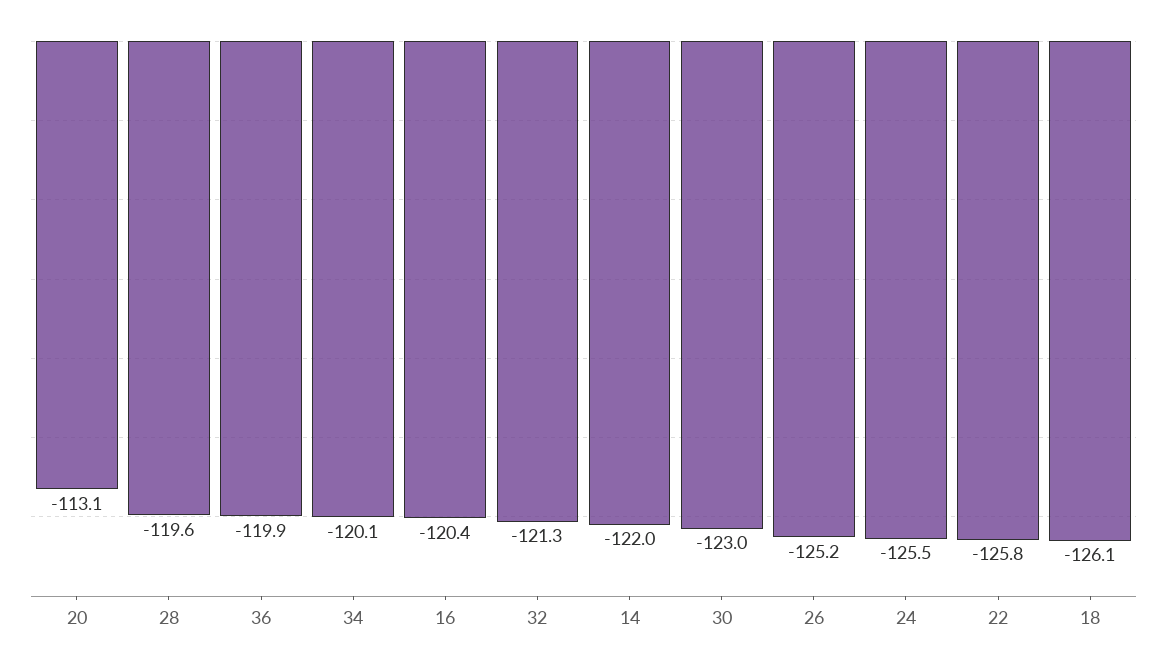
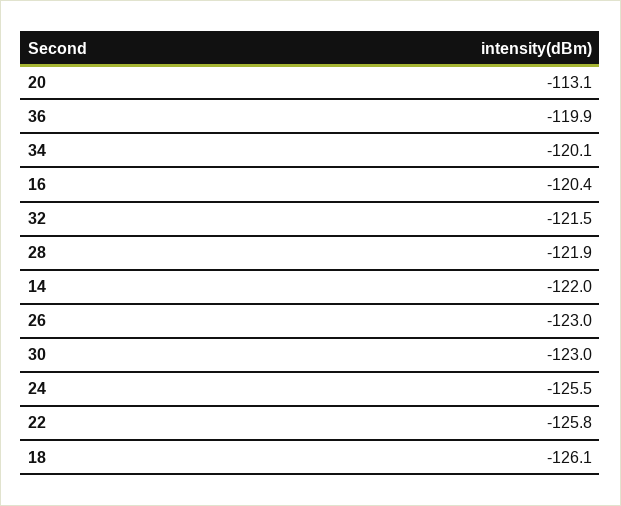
  {
    "20": -113.1,
-   "28": -119.6,
+   "28": -121.9,
    "36": -119.9,
    "34": -120.1,
    "16": -120.4,
-   "32": -121.3,
+   "32": -121.5,
    "14": -122,
    "30": -123,
-   "26": -125.2,
+   "26": -123,
    "24": -125.5,
    "22": -125.8,
    "18": -126.1
  }

